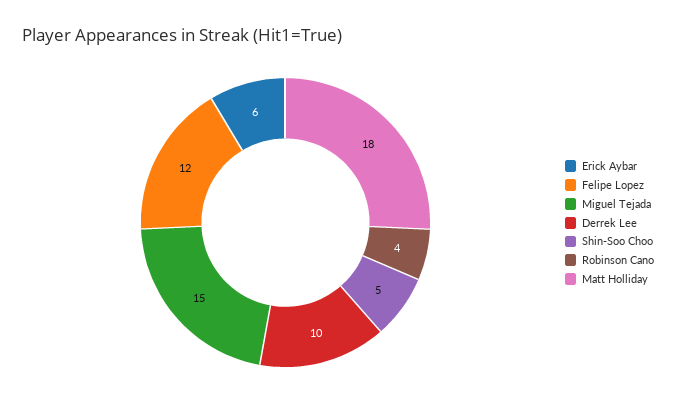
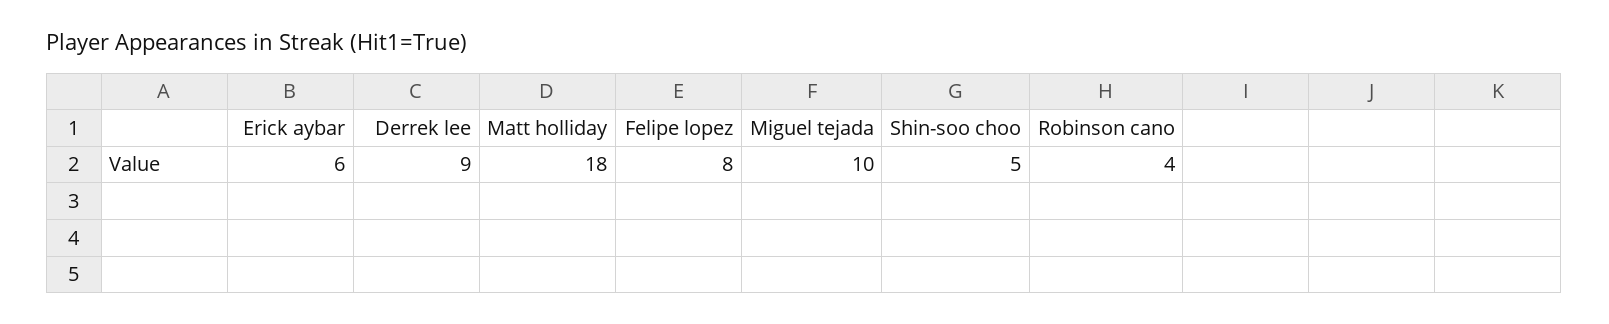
  {
    "Erick Aybar": 6,
-   "Felipe Lopez": 12,
+   "Felipe Lopez": 8,
-   "Miguel Tejada": 15,
+   "Miguel Tejada": 10,
-   "Derrek Lee": 10,
+   "Derrek Lee": 9,
    "Shin-Soo Choo": 5,
    "Robinson Cano": 4,
    "Matt Holliday": 18
  }

